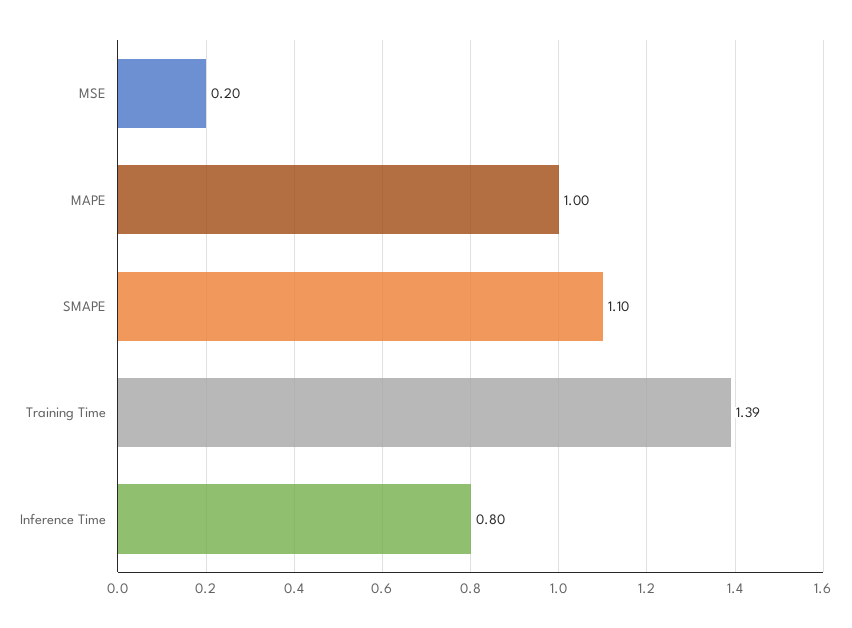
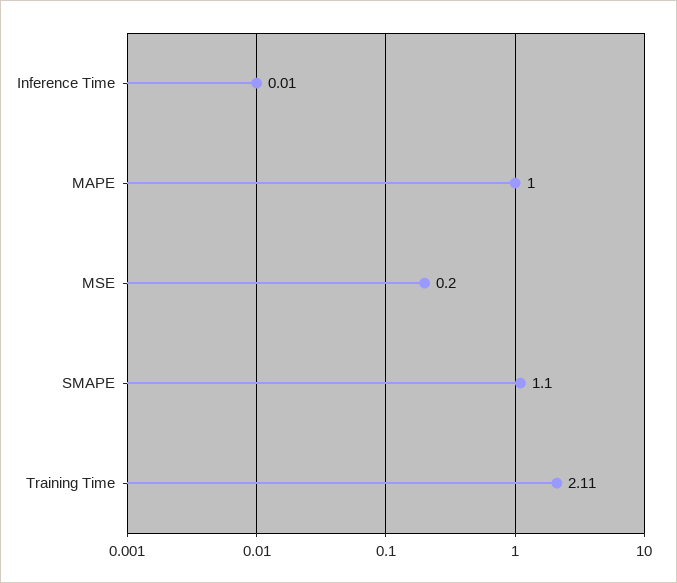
  {
    "MSE": 0.2,
    "MAPE": 1,
    "SMAPE": 1.1,
-   "Training Time": 1.39,
+   "Training Time": 2.11,
-   "Inference Time": 0.8
+   "Inference Time": 0.01
  }

